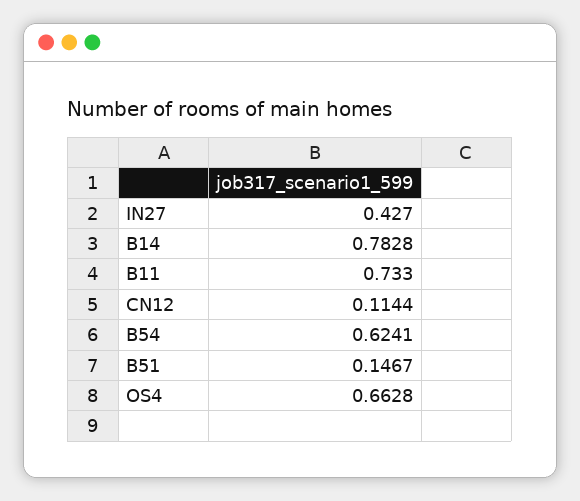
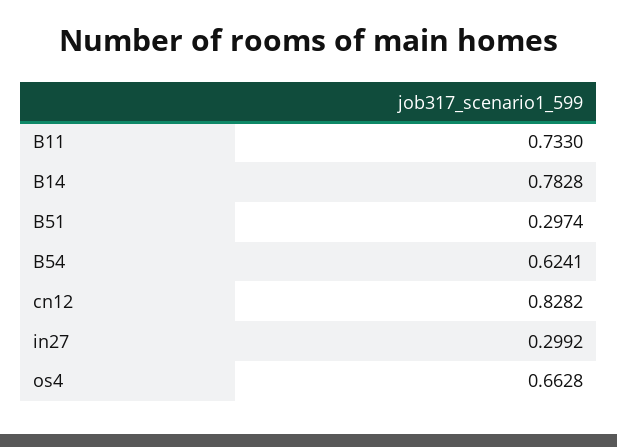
  {
-   "IN27": 0.427,
+   "IN27": 0.2992,
    "B14": 0.7828,
    "B11": 0.733,
-   "CN12": 0.1144,
+   "CN12": 0.8282,
    "B54": 0.6241,
-   "B51": 0.1467,
+   "B51": 0.2974,
    "OS4": 0.6628
  }

